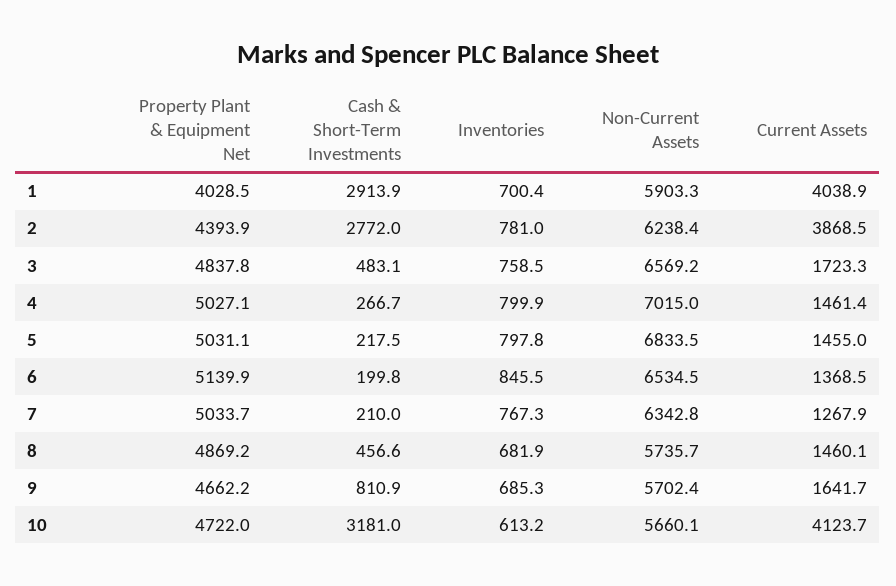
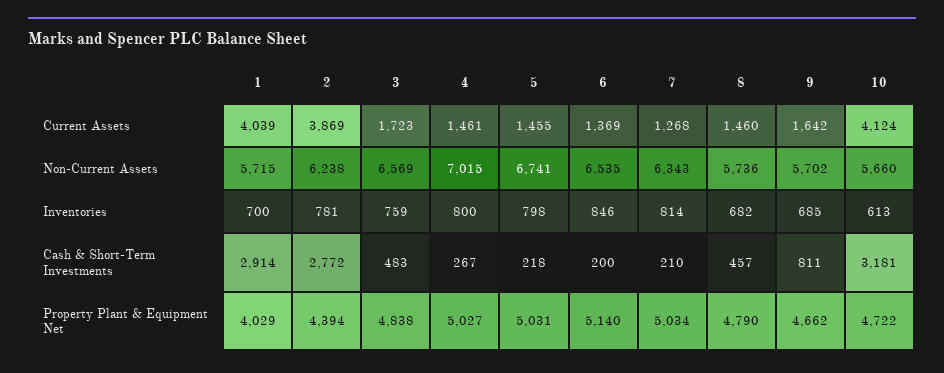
  {
    "Property Plant & Equipment Net": {
      "1": 4028.5,
      "2": 4393.9,
      "3": 4837.8,
      "4": 5027.1,
      "5": 5031.1,
      "6": 5139.9,
      "7": 5033.7,
-     "8": 4869.2,
+     "8": 4790,
      "9": 4662.2,
      "10": 4722
    },
    "Cash & Short-Term Investments": {
      "1": 2913.9,
      "2": 2772,
      "3": 483.1,
      "4": 266.7,
      "5": 217.5,
      "6": 199.8,
      "7": 210,
      "8": 456.6,
      "9": 810.9,
      "10": 3181
    },
    "Inventories": {
      "1": 700.4,
      "2": 781,
      "3": 758.5,
      "4": 799.9,
      "5": 797.8,
      "6": 845.5,
-     "7": 767.3,
+     "7": 814,
      "8": 681.9,
      "9": 685.3,
      "10": 613.2
    },
    "Non-Current Assets": {
-     "1": 5903.3,
+     "1": 5715,
      "2": 6238.4,
      "3": 6569.2,
      "4": 7015,
-     "5": 6833.5,
+     "5": 6741,
      "6": 6534.5,
      "7": 6342.8,
      "8": 5735.7,
      "9": 5702.4,
      "10": 5660.1
    },
    "Current Assets": {
      "1": 4038.9,
      "2": 3868.5,
      "3": 1723.3,
      "4": 1461.4,
      "5": 1455,
      "6": 1368.5,
      "7": 1267.9,
      "8": 1460.1,
      "9": 1641.7,
      "10": 4123.7
    }
  }

